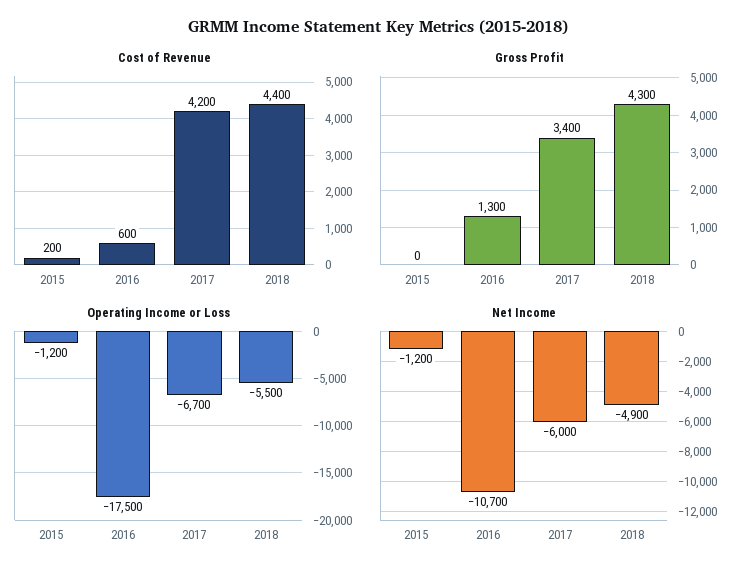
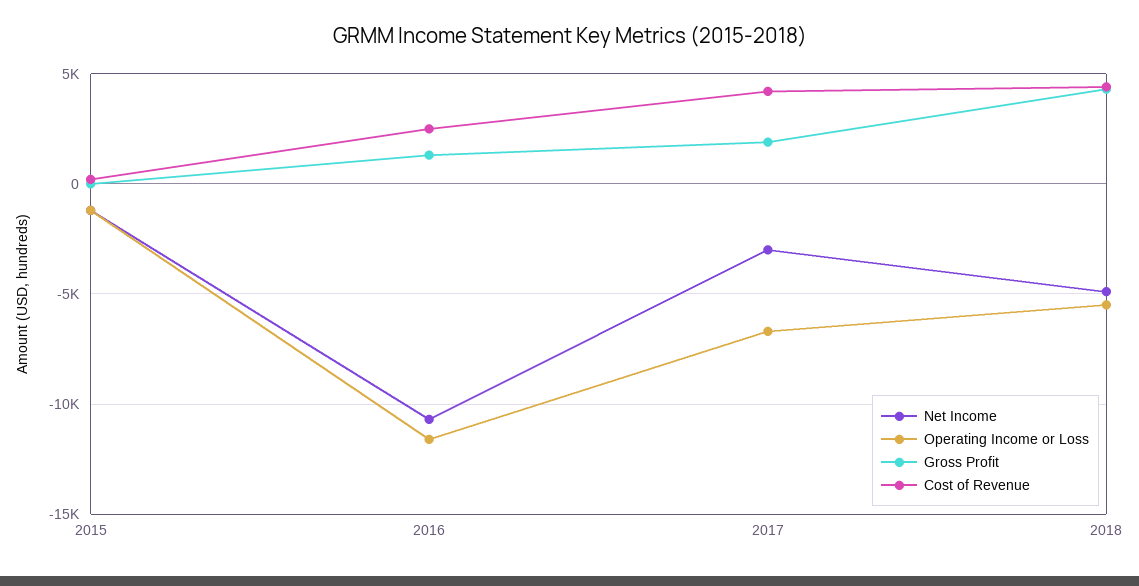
  {
    "Cost of Revenue": {
      "2015": 200,
-     "2016": 600,
+     "2016": 2500,
      "2017": 4200,
      "2018": 4400
    },
    "Gross Profit": {
      "2015": 0,
      "2016": 1300,
-     "2017": 3400,
+     "2017": 2000,
      "2018": 4300
    },
    "Operating Income or Loss": {
      "2015": -1200,
-     "2016": -17500,
+     "2016": -11500,
      "2017": -6700,
      "2018": -5500
    },
    "Net Income": {
      "2015": -1200,
      "2016": -10700,
-     "2017": -6000,
+     "2017": -3000,
      "2018": -4900
    }
  }

